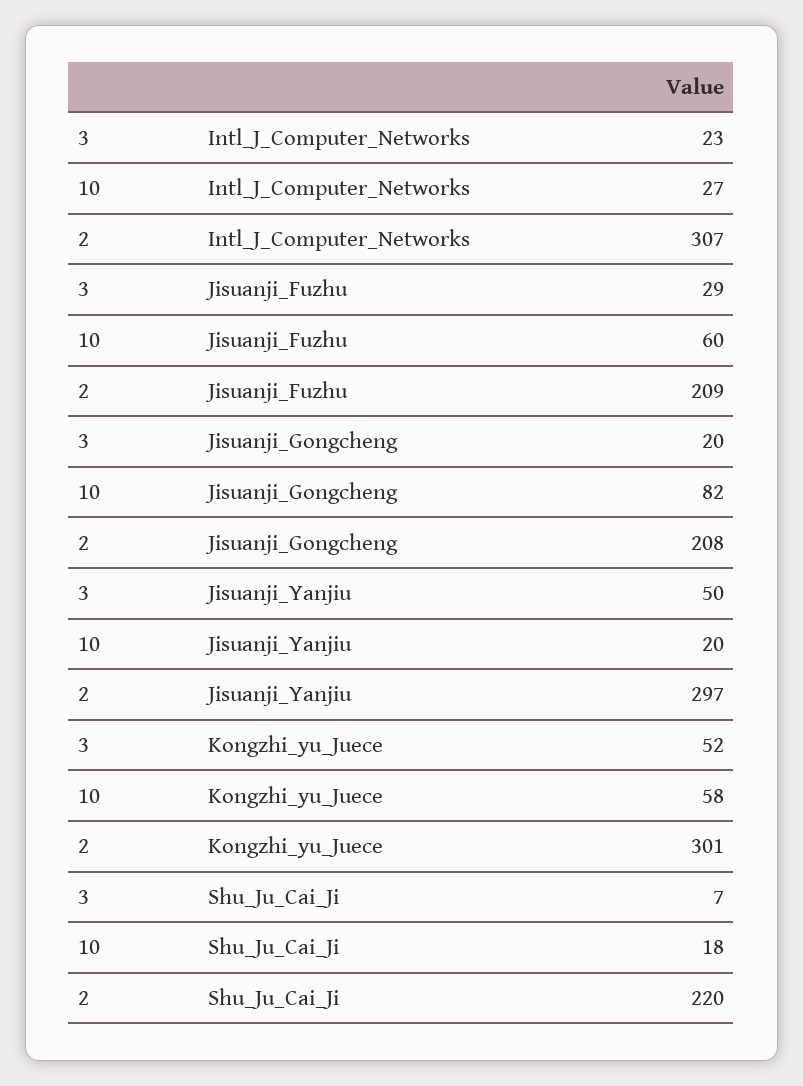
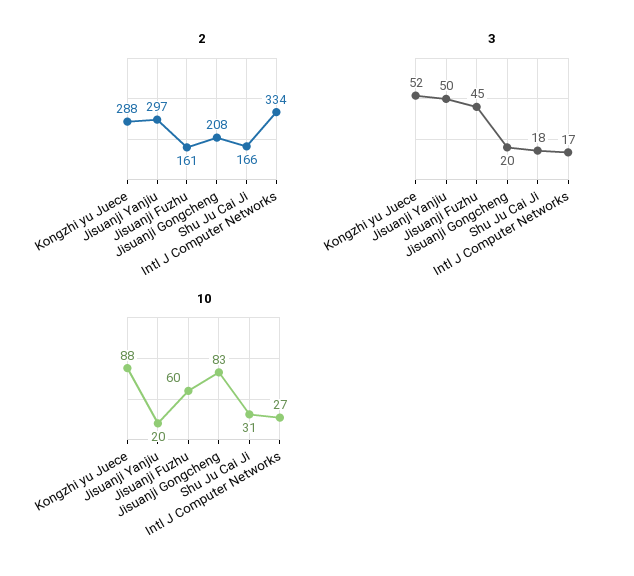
  {
    "3": {
-     "Intl_J_Computer_Networks": 23,
+     "Intl_J_Computer_Networks": 17,
-     "Jisuanji_Fuzhu": 29,
+     "Jisuanji_Fuzhu": 45,
      "Jisuanji_Gongcheng": 20,
      "Jisuanji_Yanjiu": 50,
      "Kongzhi_yu_Juece": 52,
-     "Shu_Ju_Cai_Ji": 7
+     "Shu_Ju_Cai_Ji": 18
    },
    "10": {
      "Intl_J_Computer_Networks": 27,
      "Jisuanji_Fuzhu": 60,
-     "Jisuanji_Gongcheng": 82,
+     "Jisuanji_Gongcheng": 83,
      "Jisuanji_Yanjiu": 20,
-     "Kongzhi_yu_Juece": 58,
+     "Kongzhi_yu_Juece": 88,
-     "Shu_Ju_Cai_Ji": 18
+     "Shu_Ju_Cai_Ji": 31
    },
    "2": {
-     "Intl_J_Computer_Networks": 307,
+     "Intl_J_Computer_Networks": 334,
-     "Jisuanji_Fuzhu": 209,
+     "Jisuanji_Fuzhu": 161,
      "Jisuanji_Gongcheng": 208,
      "Jisuanji_Yanjiu": 297,
-     "Kongzhi_yu_Juece": 301,
+     "Kongzhi_yu_Juece": 288,
-     "Shu_Ju_Cai_Ji": 220
+     "Shu_Ju_Cai_Ji": 166
    }
  }

